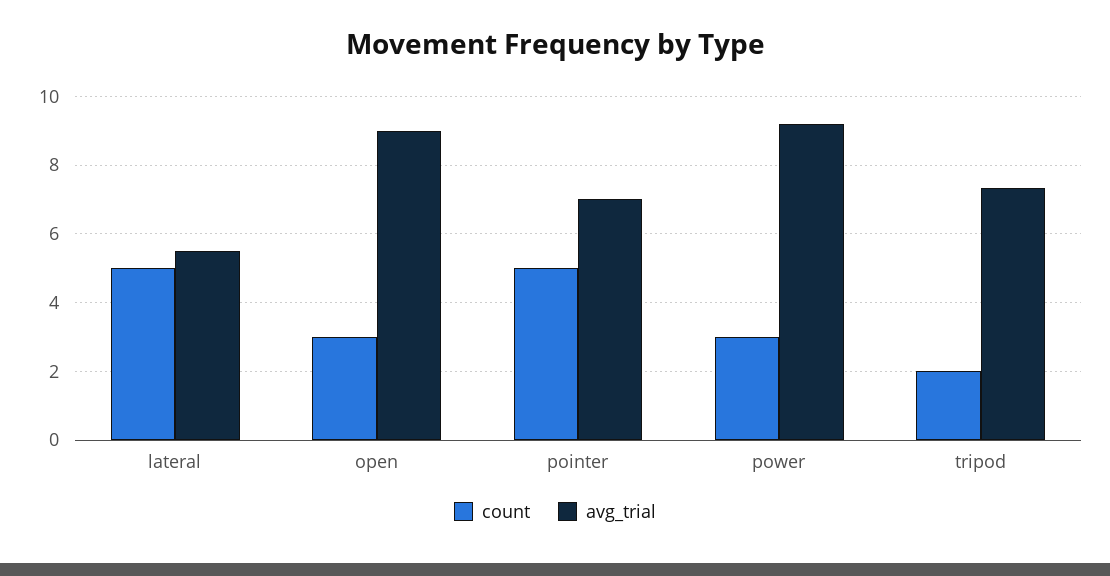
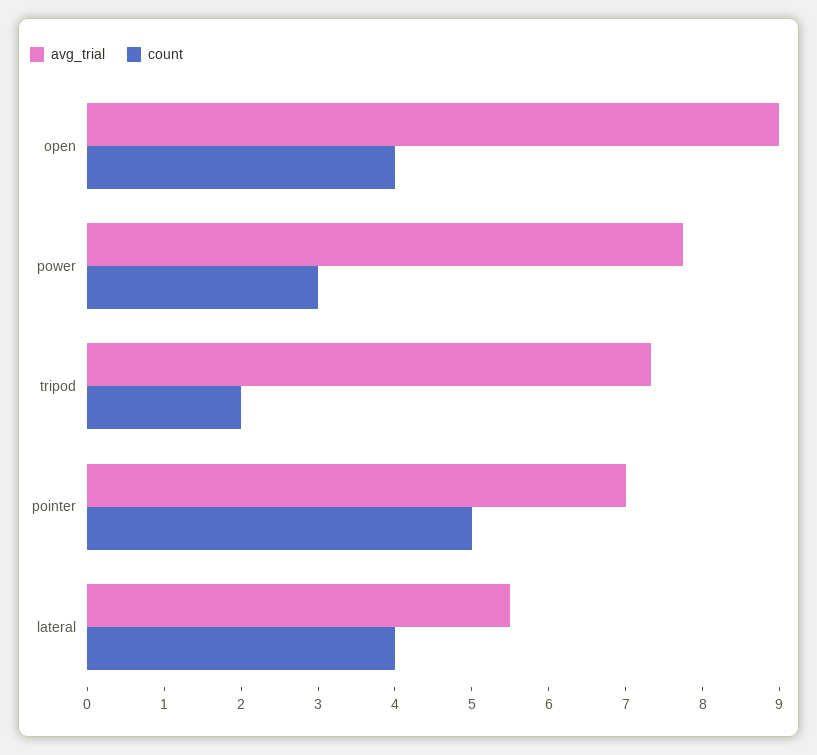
  {
    "count": {
-     "lateral": 5,
+     "lateral": 4,
-     "open": 3,
+     "open": 4,
      "pointer": 5,
      "power": 3,
      "tripod": 2
    },
    "avg_trial": {
      "lateral": 5.6,
      "open": 9,
      "pointer": 7,
-     "power": 9.2,
+     "power": 7.8,
      "tripod": 7.4
    }
  }

